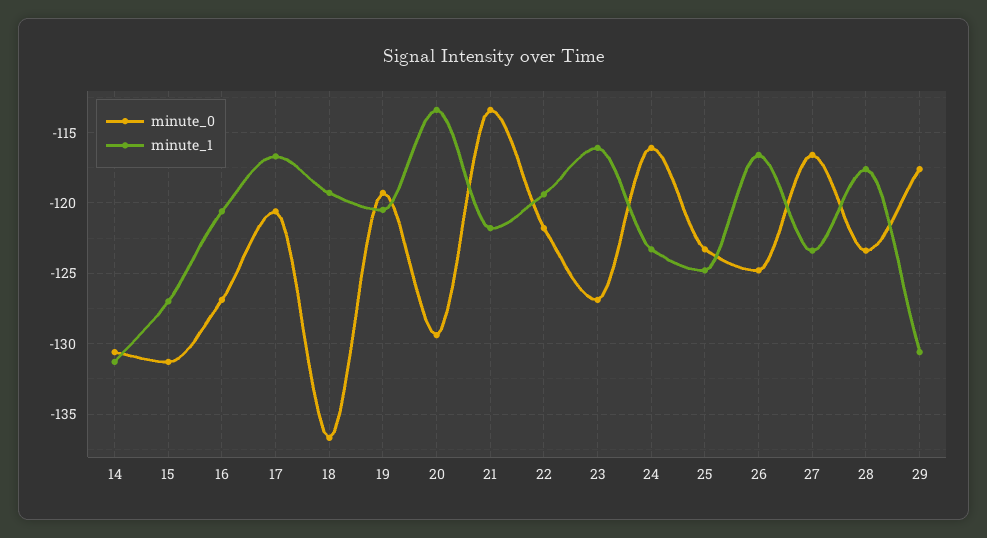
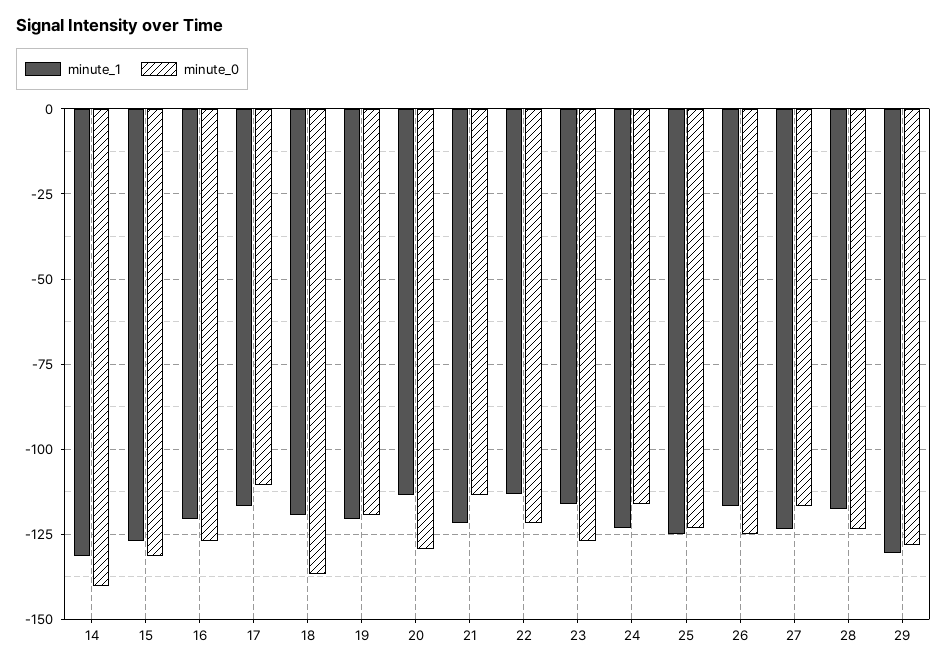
  {
    "minute_0": {
-     "14": -130.5,
+     "14": -140,
      "15": -131.5,
      "16": -127,
-     "17": -120.5,
+     "17": -110,
      "18": -136.5,
      "19": -119.5,
      "20": -129.5,
      "21": -113.5,
      "22": -122,
      "23": -127,
      "24": -116,
      "25": -123.5,
      "26": -125,
      "27": -116.5,
      "28": -123.5,
-     "29": -117.5
+     "29": -127.5
    },
    "minute_1": {
      "14": -131.5,
      "15": -127,
      "16": -120.5,
      "17": -116.5,
      "18": -119.5,
      "19": -120.5,
      "20": -113.5,
      "21": -122,
-     "22": -119.5,
+     "22": -112.5,
      "23": -116,
      "24": -123.5,
      "25": -125,
      "26": -116.5,
      "27": -123.5,
      "28": -117.5,
      "29": -130.5
    }
  }

